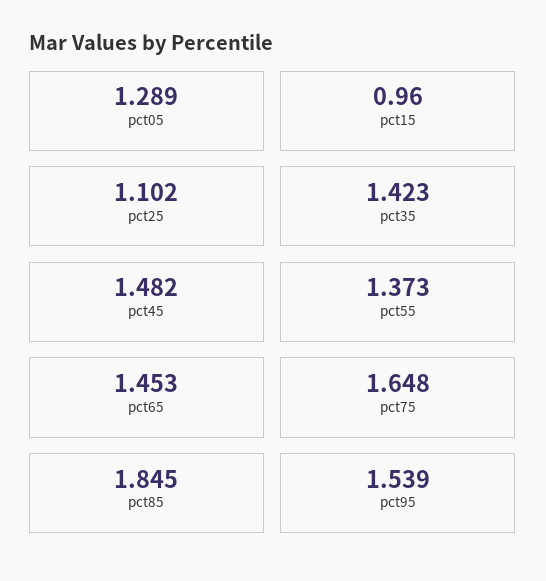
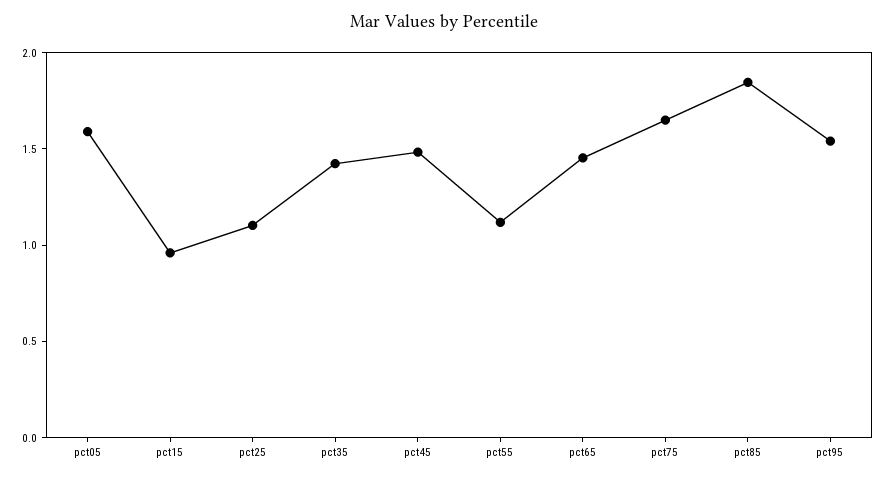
  {
-   "pct05": 1.289,
+   "pct05": 1.6,
    "pct15": 0.96,
    "pct25": 1.102,
    "pct35": 1.423,
    "pct45": 1.482,
-   "pct55": 1.373,
+   "pct55": 1.1,
    "pct65": 1.453,
    "pct75": 1.648,
    "pct85": 1.845,
    "pct95": 1.539
  }

